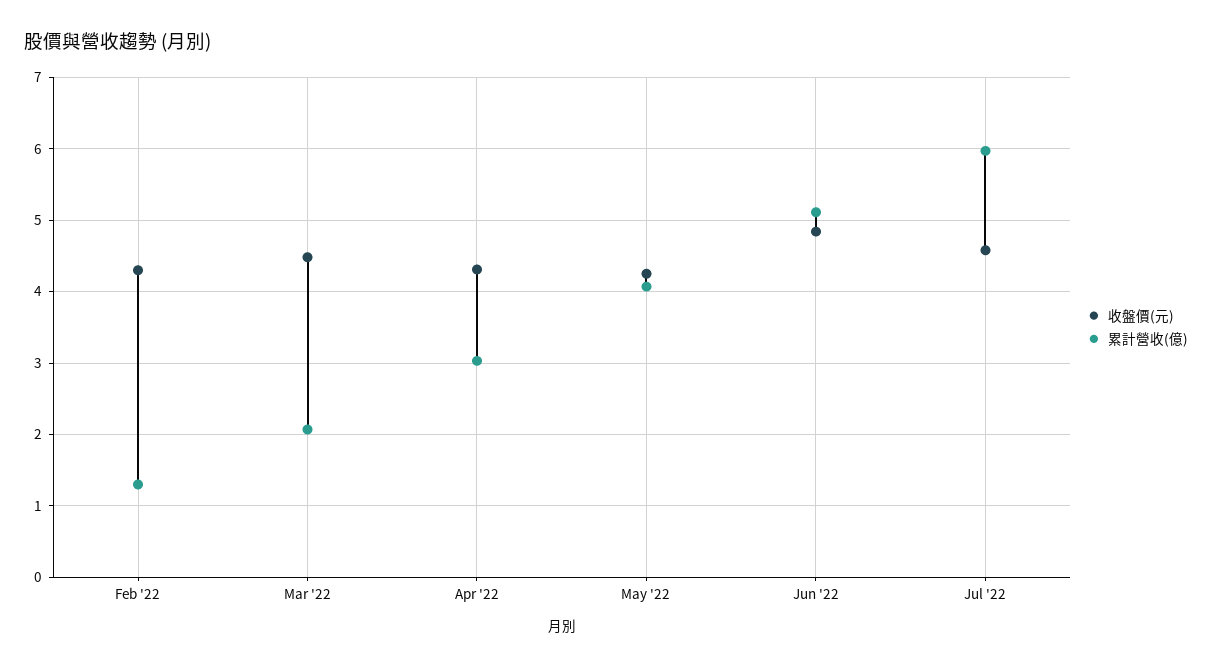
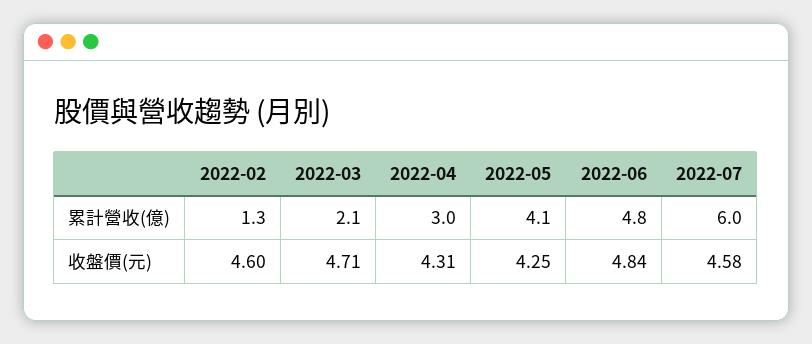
  {
    "收盤價(元)": {
-     "Feb '22": 4.3,
+     "Feb '22": 4.6,
-     "Mar '22": 4.5,
+     "Mar '22": 4.71,
      "Apr '22": 4.31,
      "May '22": 4.25,
      "Jun '22": 4.84,
      "Jul '22": 4.58
    },
    "累計營收(億)": {
      "Feb '22": 1.3,
      "Mar '22": 2.1,
      "Apr '22": 3,
      "May '22": 4.1,
-     "Jun '22": 5.1,
+     "Jun '22": 4.8,
      "Jul '22": 6
    }
  }

